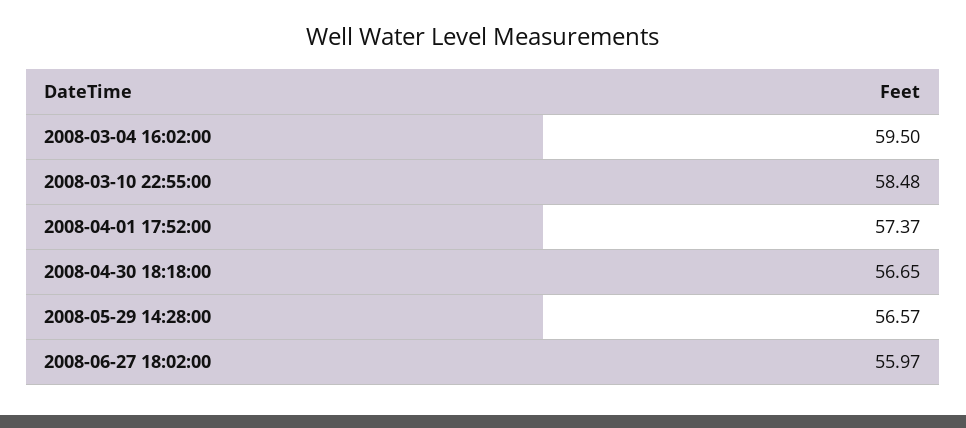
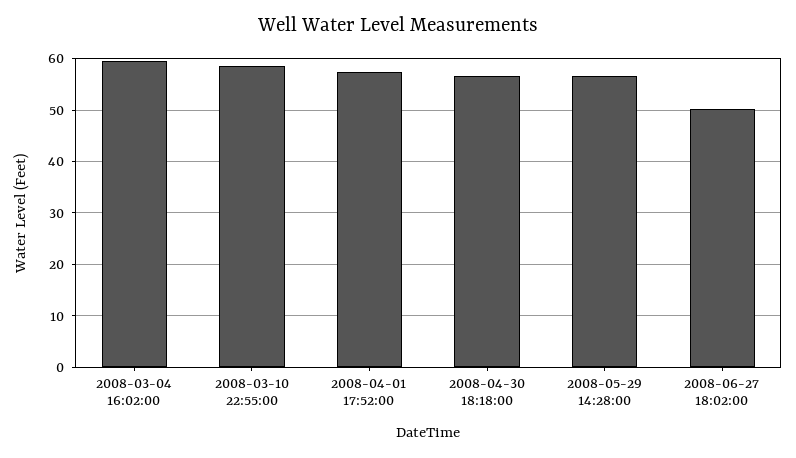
  {
    "2008-03-04 16:02:00": 59.5,
    "2008-03-10 22:55:00": 58.48,
    "2008-04-01 17:52:00": 57.37,
    "2008-04-30 18:18:00": 56.65,
    "2008-05-29 14:28:00": 56.57,
-   "2008-06-27 18:02:00": 55.97
+   "2008-06-27 18:02:00": 50
  }

